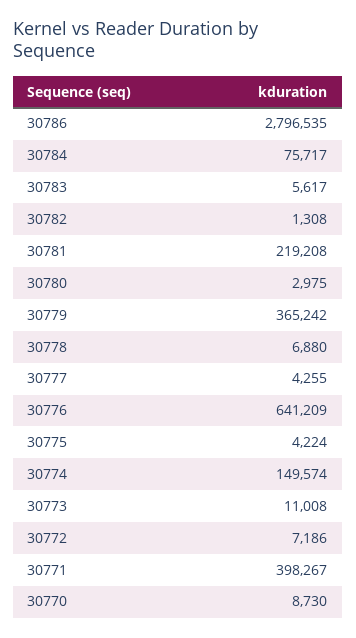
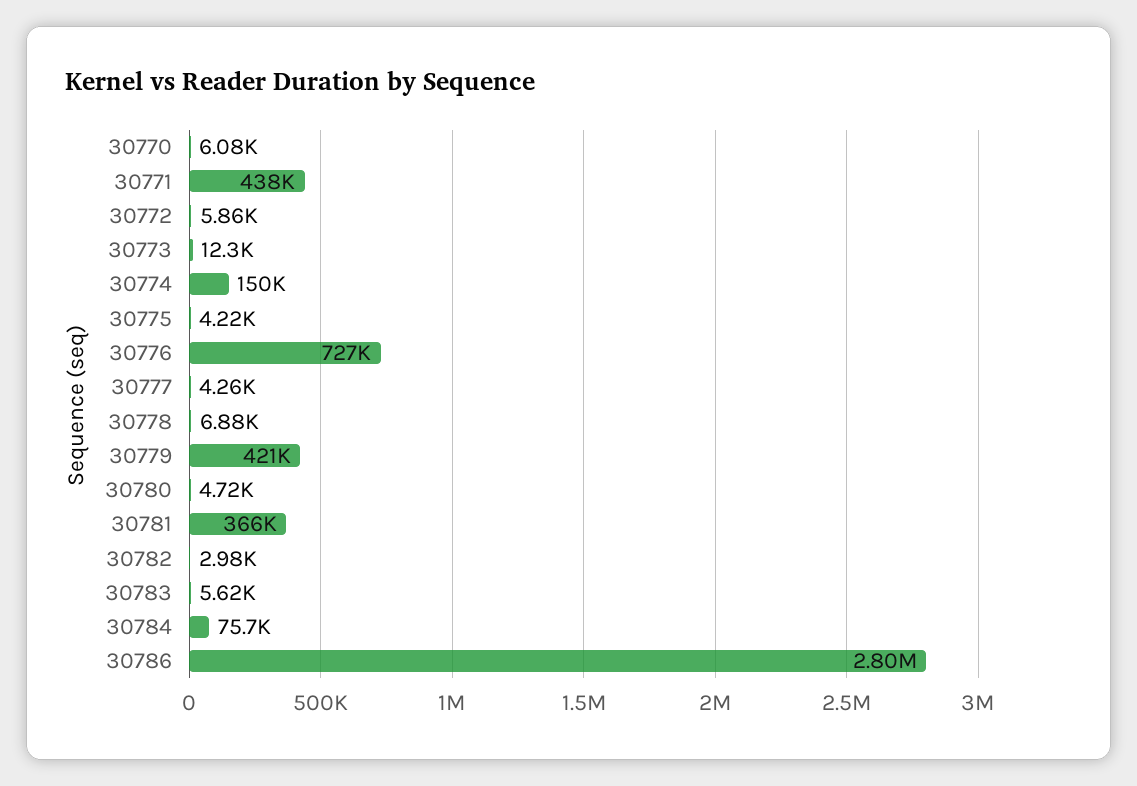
  {
    "30786": 2796535,
    "30784": 75717,
    "30783": 5617,
-   "30782": 1308,
+   "30782": 2980,
-   "30781": 219208,
+   "30781": 366000,
-   "30780": 2975,
+   "30780": 4720,
-   "30779": 365242,
+   "30779": 421000,
    "30778": 6880,
    "30777": 4255,
-   "30776": 641209,
+   "30776": 727000,
    "30775": 4224,
    "30774": 149574,
-   "30773": 11008,
+   "30773": 12300,
-   "30772": 7186,
+   "30772": 5860,
-   "30771": 398267,
+   "30771": 438000,
-   "30770": 8730
+   "30770": 6080
  }

